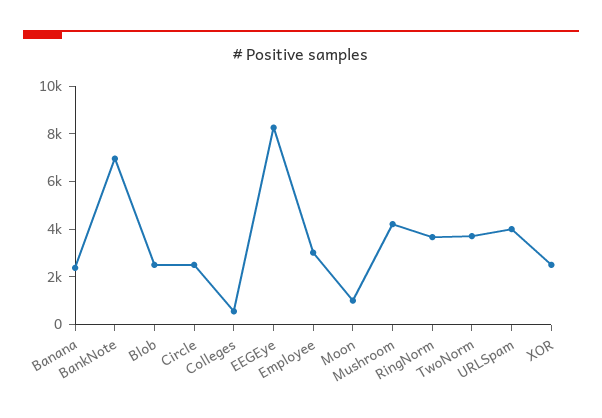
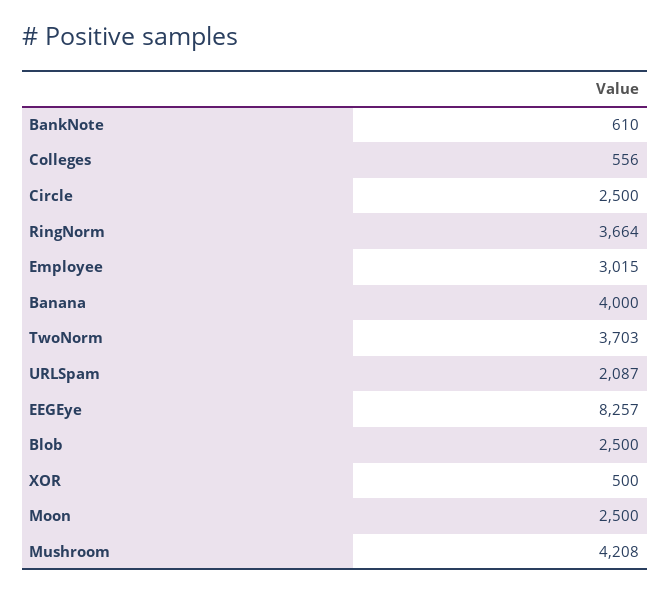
  {
-   "Banana": 2500,
+   "Banana": 4000,
-   "BankNote": 7000,
+   "BankNote": 610,
    "Blob": 2500,
    "Circle": 2500,
    "Colleges": 556,
    "EEGEye": 8257,
    "Employee": 3015,
-   "Moon": 1000,
+   "Moon": 2500,
    "Mushroom": 4208,
    "RingNorm": 3664,
    "TwoNorm": 3703,
-   "URLSpam": 4000,
+   "URLSpam": 2087,
-   "XOR": 2500
+   "XOR": 500
  }

